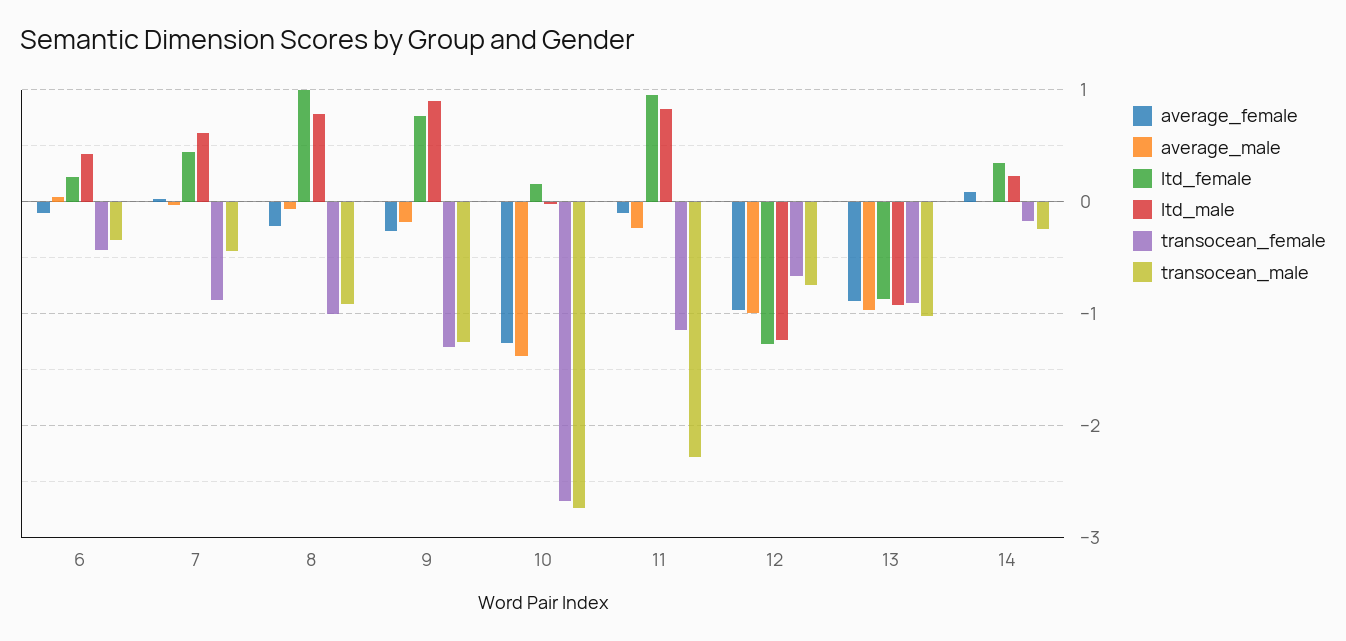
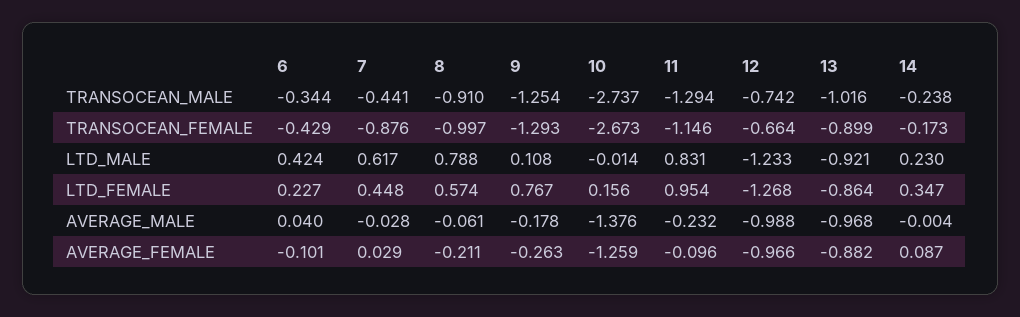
  {
    "average_female": {
      "6": -0.101,
      "7": 0.029,
      "8": -0.211,
      "9": -0.263,
      "10": -1.259,
      "11": -0.096,
      "12": -0.966,
      "13": -0.882,
      "14": 0.087
    },
    "average_male": {
      "6": 0.04,
      "7": -0.028,
      "8": -0.061,
      "9": -0.178,
      "10": -1.376,
      "11": -0.232,
      "12": -0.988,
      "13": -0.968,
      "14": -0.004
    },
    "ltd_female": {
      "6": 0.227,
      "7": 0.448,
-     "8": 1,
+     "8": 0.574,
      "9": 0.767,
      "10": 0.156,
      "11": 0.954,
      "12": -1.268,
      "13": -0.864,
      "14": 0.347
    },
    "ltd_male": {
      "6": 0.424,
      "7": 0.617,
      "8": 0.788,
-     "9": 0.9,
+     "9": 0.108,
      "10": -0.014,
      "11": 0.831,
      "12": -1.233,
      "13": -0.921,
      "14": 0.23
    },
    "transocean_female": {
      "6": -0.429,
      "7": -0.876,
      "8": -0.997,
      "9": -1.293,
      "10": -2.673,
      "11": -1.146,
      "12": -0.664,
      "13": -0.899,
      "14": -0.173
    },
    "transocean_male": {
      "6": -0.344,
      "7": -0.441,
      "8": -0.91,
      "9": -1.254,
      "10": -2.737,
-     "11": -2.3,
+     "11": -1.294,
      "12": -0.742,
      "13": -1.016,
      "14": -0.238
    }
  }

